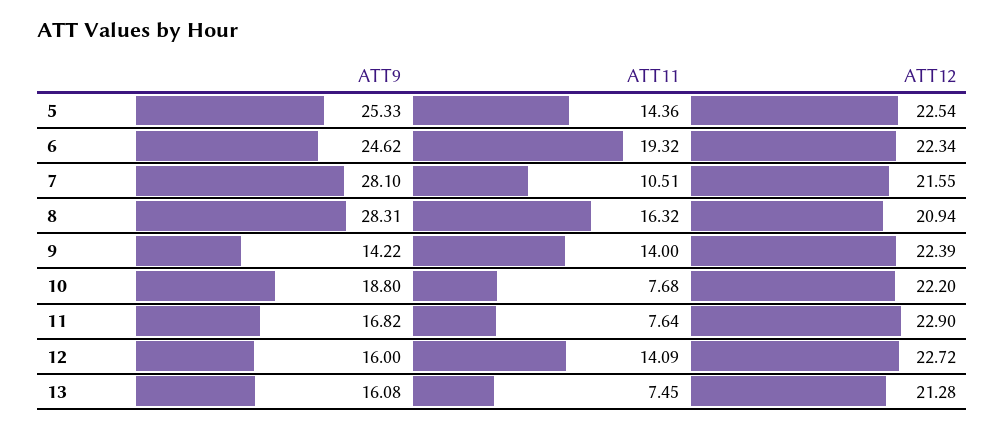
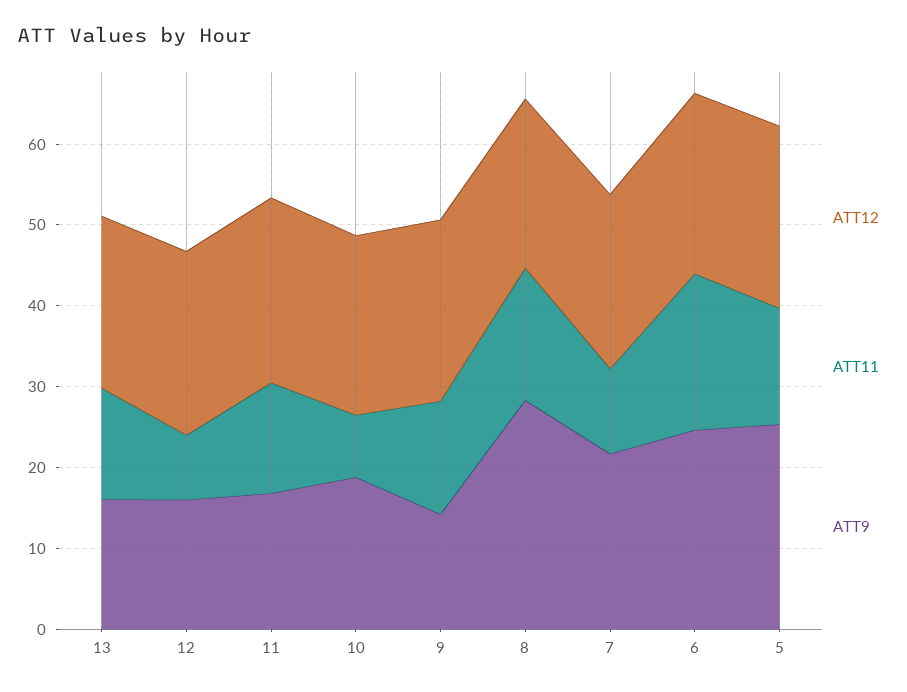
  {
    "ATT9": {
      "5": 25.33,
      "6": 24.62,
-     "7": 28.1,
+     "7": 22,
      "8": 28.31,
      "9": 14.22,
      "10": 18.8,
      "11": 16.82,
      "12": 16,
      "13": 16.08
    },
    "ATT11": {
      "5": 14.36,
      "6": 19.32,
      "7": 10.51,
      "8": 16.32,
      "9": 14,
      "10": 7.68,
-     "11": 7.64,
+     "11": 14,
-     "12": 14.09,
+     "12": 8,
-     "13": 7.45
+     "13": 14
    },
    "ATT12": {
      "5": 22.54,
      "6": 22.34,
      "7": 21.55,
      "8": 20.94,
      "9": 22.39,
      "10": 22.2,
      "11": 22.9,
      "12": 22.72,
      "13": 21.28
    }
  }

